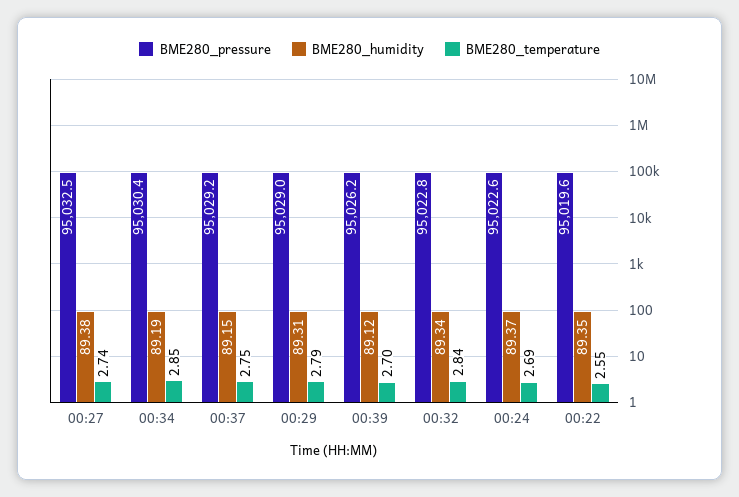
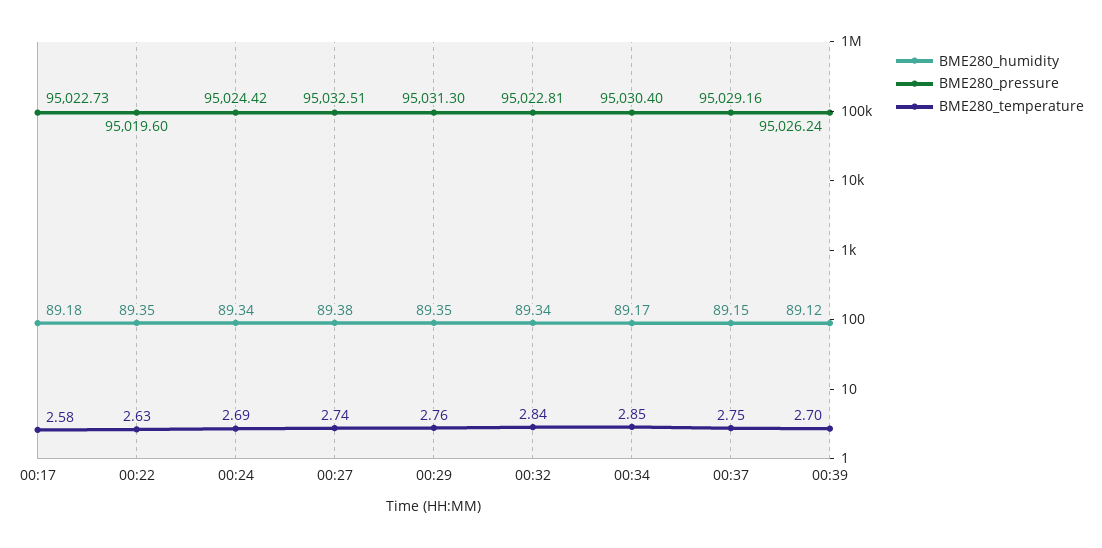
  {
    "BME280_pressure": {
      "00:27": 95032.51,
      "00:34": 95030.4,
      "00:37": 95029.16,
-     "00:29": 95029,
+     "00:29": 95031.3,
      "00:39": 95026.24,
      "00:32": 95022.81,
-     "00:24": 95022.6,
+     "00:24": 95024.42,
-     "00:22": 95019.6
+     "00:22": 95019.6,
+     "00:17": 95022.73
    },
    "BME280_humidity": {
      "00:27": 89.38,
-     "00:34": 89.19,
+     "00:34": 89.17,
      "00:37": 89.15,
-     "00:29": 89.31,
+     "00:29": 89.35,
      "00:39": 89.12,
      "00:32": 89.34,
-     "00:24": 89.37,
+     "00:24": 89.34,
-     "00:22": 89.35
+     "00:22": 89.35,
+     "00:17": 89.18
    },
    "BME280_temperature": {
      "00:27": 2.74,
      "00:34": 2.85,
      "00:37": 2.75,
-     "00:29": 2.79,
+     "00:29": 2.76,
      "00:39": 2.7,
      "00:32": 2.84,
      "00:24": 2.69,
-     "00:22": 2.55
+     "00:22": 2.63,
+     "00:17": 2.58
    }
  }

